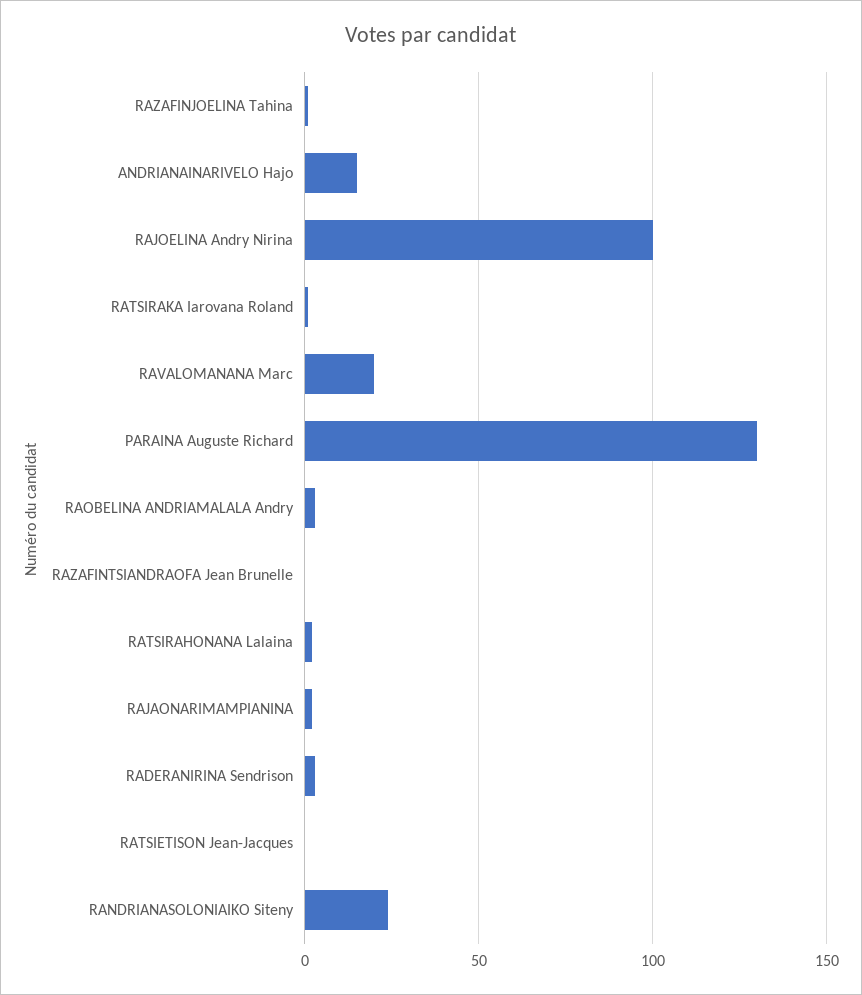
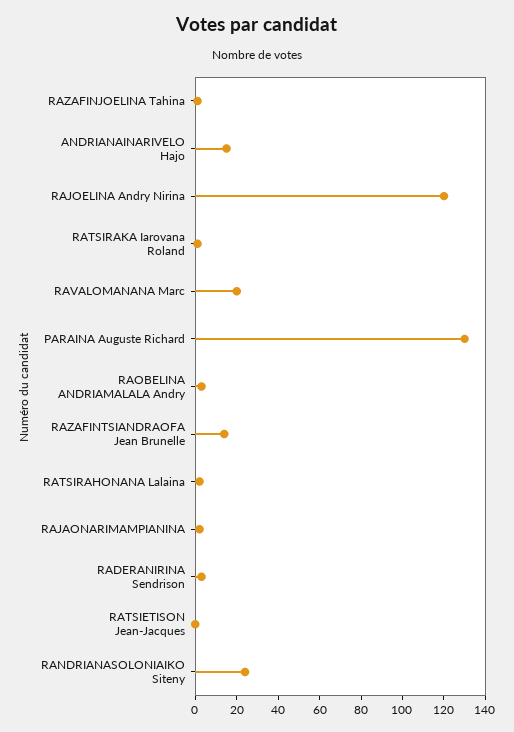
  {
    "RAZAFINJOELINA Tahina": 0,
    "ANDRIANAINARIVELO Hajo": 15,
-   "RAJOELINA Andry Nirina": 100,
+   "RAJOELINA Andry Nirina": 120,
    "RATSIRAKA Iarovana Roland": 0,
    "RAVALOMANANA Marc": 20,
    "PARAINA Auguste Richard": 130,
    "RAOBELINA ANDRIAMALALA Andry": 5,
-   "RAZAFINTSIANDRAOFA Jean Brunelle": 0,
+   "RAZAFINTSIANDRAOFA Jean Brunelle": 15,
    "RATSIRAHONANA Lalaina": 0,
    "RAJAONARIMAMPIANINA": 0,
    "RADERANIRINA Sendrison": 5,
    "RATSIETISON Jean-Jacques": 0,
    "RANDRIANASOLONIAIKO Siteny": 25
  }

